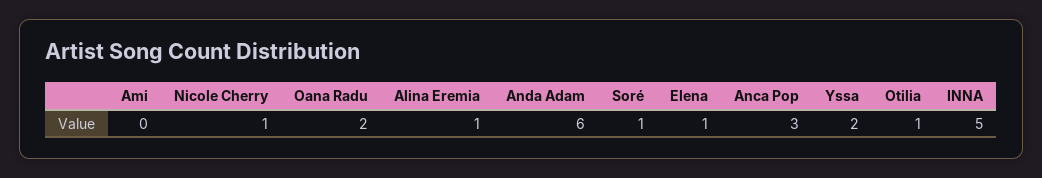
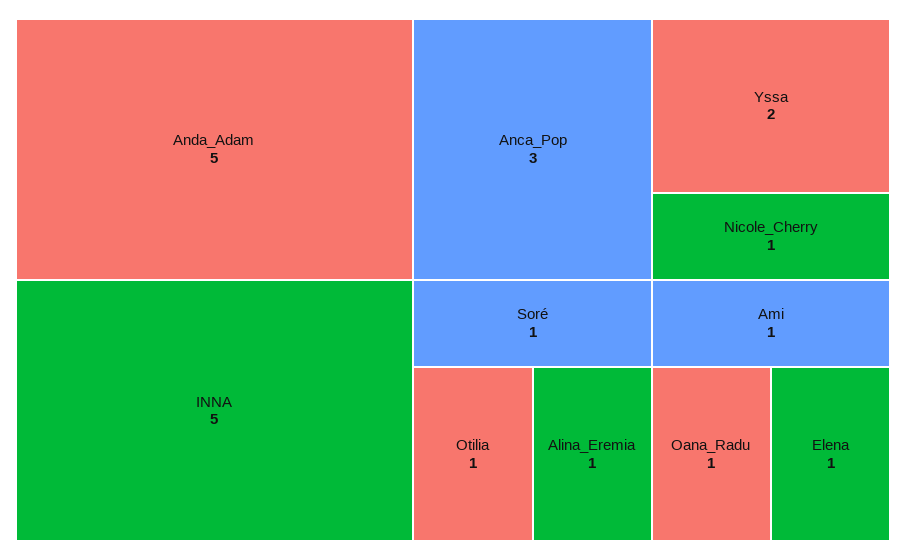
  {
-   "Ami": 0,
+   "Ami": 1,
    "Nicole Cherry": 1,
-   "Oana Radu": 2,
+   "Oana Radu": 1,
    "Alina Eremia": 1,
-   "Anda Adam": 6,
+   "Anda Adam": 5,
    "Soré": 1,
    "Elena": 1,
    "Anca Pop": 3,
    "Yssa": 2,
    "Otilia": 1,
    "INNA": 5
  }

